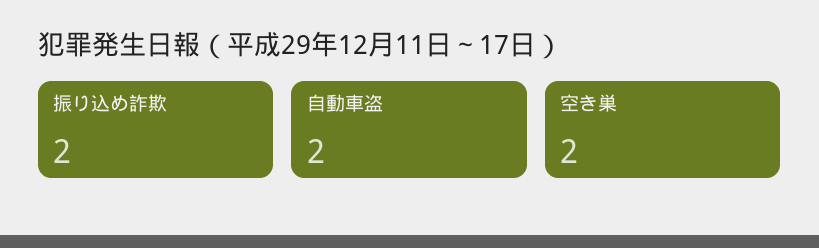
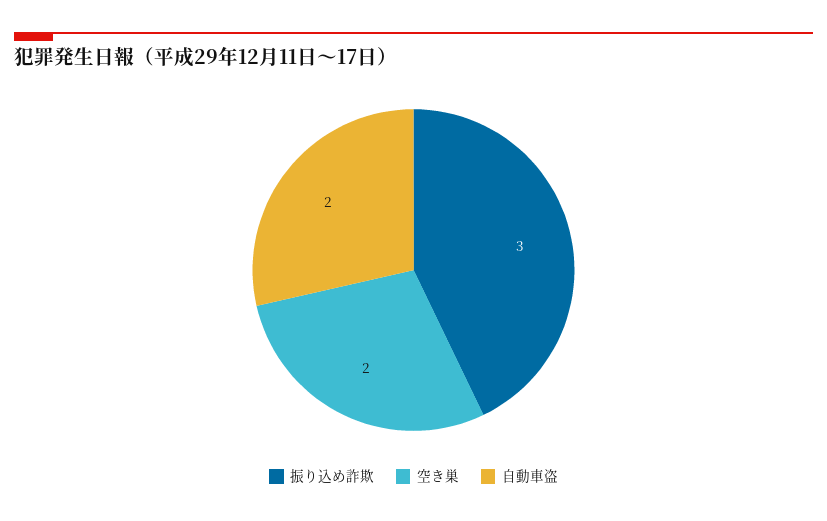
  {
-   "振り込め詐欺": 2,
+   "振り込め詐欺": 3,
    "自動車盗": 2,
    "空き巣": 2
  }

